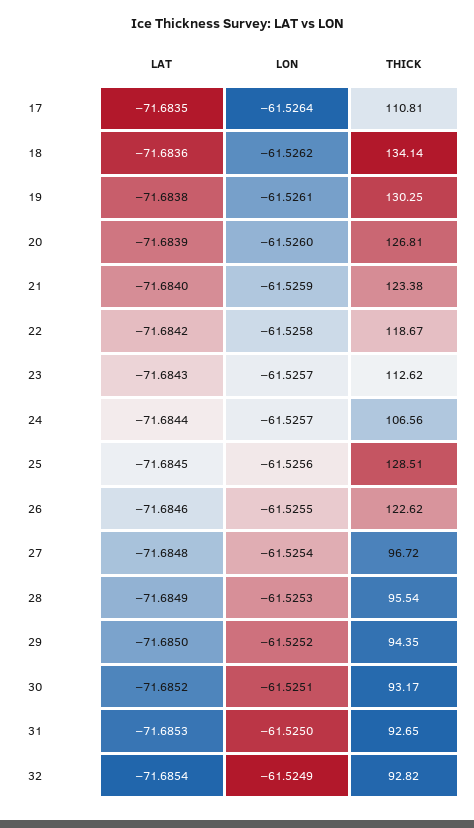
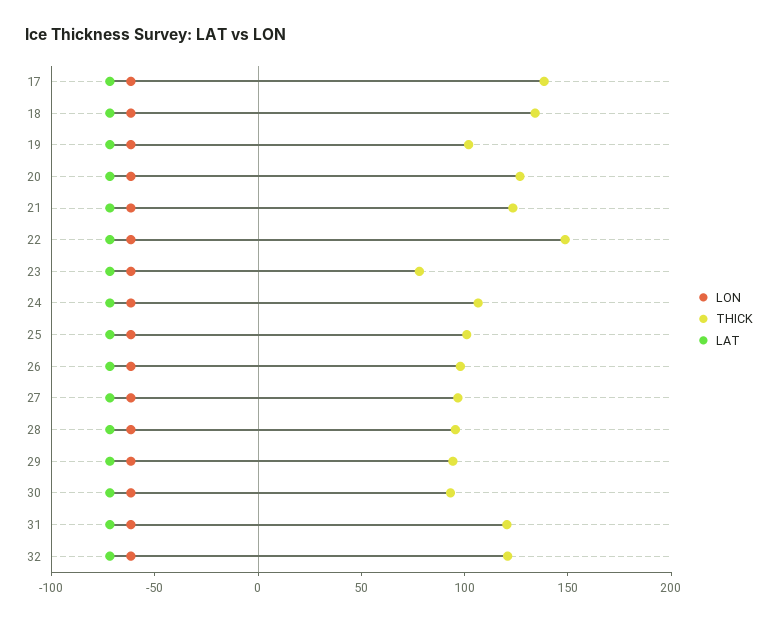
  {
    "LAT": {
      "17": -71.6835,
      "18": -71.6836,
      "19": -71.6838,
      "20": -71.6839,
      "21": -71.684,
      "22": -71.6842,
      "23": -71.6843,
      "24": -71.6844,
      "25": -71.6845,
      "26": -71.6846,
      "27": -71.6848,
      "28": -71.6849,
      "29": -71.685,
      "30": -71.6852,
      "31": -71.6853,
      "32": -71.6854
    },
    "LON": {
      "17": -61.5264,
      "18": -61.5262,
      "19": -61.5261,
      "20": -61.526,
      "21": -61.5259,
      "22": -61.5258,
      "23": -61.5257,
      "24": -61.5257,
      "25": -61.5256,
      "26": -61.5255,
      "27": -61.5254,
      "28": -61.5253,
      "29": -61.5252,
      "30": -61.5251,
      "31": -61.525,
      "32": -61.5249
    },
    "THICK": {
-     "17": 110.81,
+     "17": 140,
      "18": 134.14,
-     "19": 130.25,
+     "19": 100,
      "20": 126.81,
      "21": 123.38,
-     "22": 118.67,
+     "22": 150,
-     "23": 112.62,
+     "23": 80,
      "24": 106.56,
-     "25": 128.51,
+     "25": 100,
-     "26": 122.62,
+     "26": 100,
      "27": 96.72,
      "28": 95.54,
      "29": 94.35,
      "30": 93.17,
-     "31": 92.65,
+     "31": 120,
-     "32": 92.82
+     "32": 120
    }
  }

